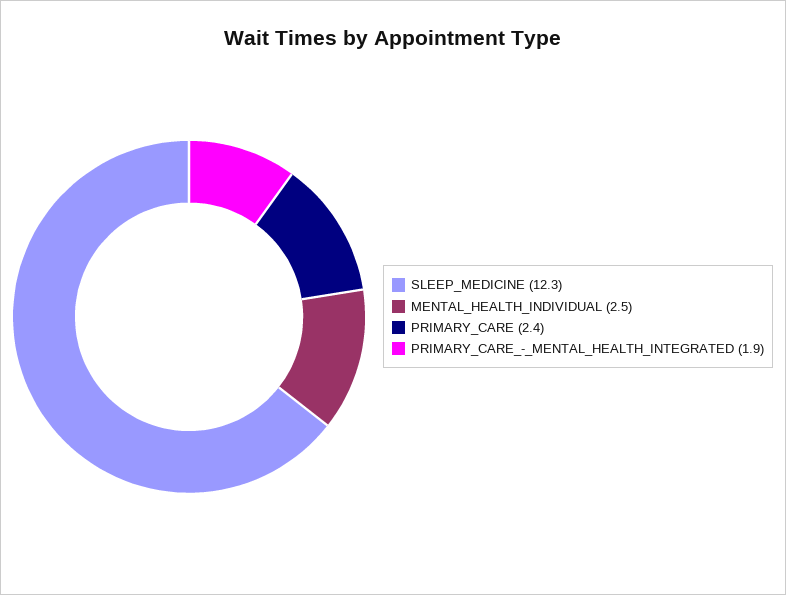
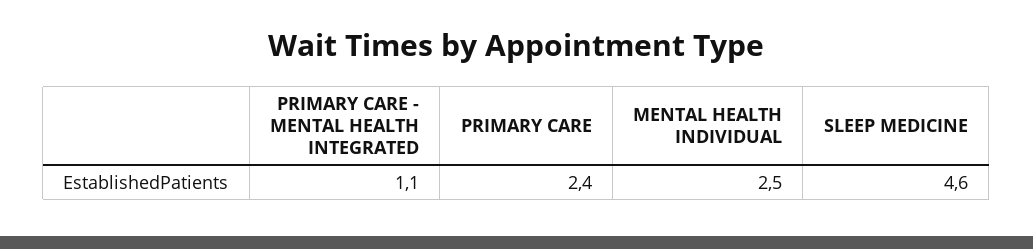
  {
-   "SLEEP_MEDICINE": 12.3,
+   "SLEEP_MEDICINE": 4.6,
    "MENTAL_HEALTH_INDIVIDUAL": 2.5,
    "PRIMARY_CARE": 2.4,
-   "PRIMARY_CARE_-_MENTAL_HEALTH_INTEGRATED": 1.9
+   "PRIMARY_CARE_-_MENTAL_HEALTH_INTEGRATED": 1.1
  }

